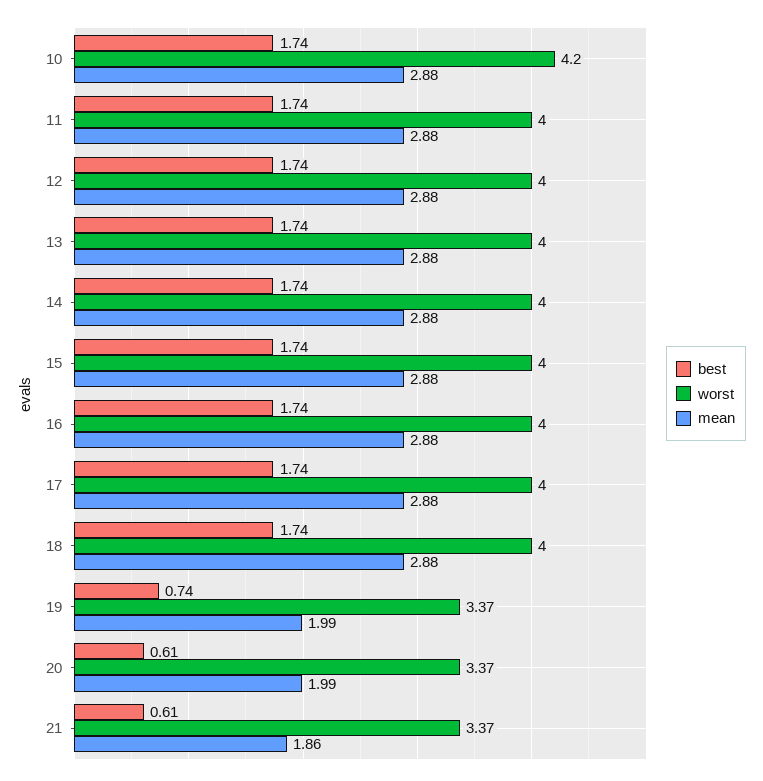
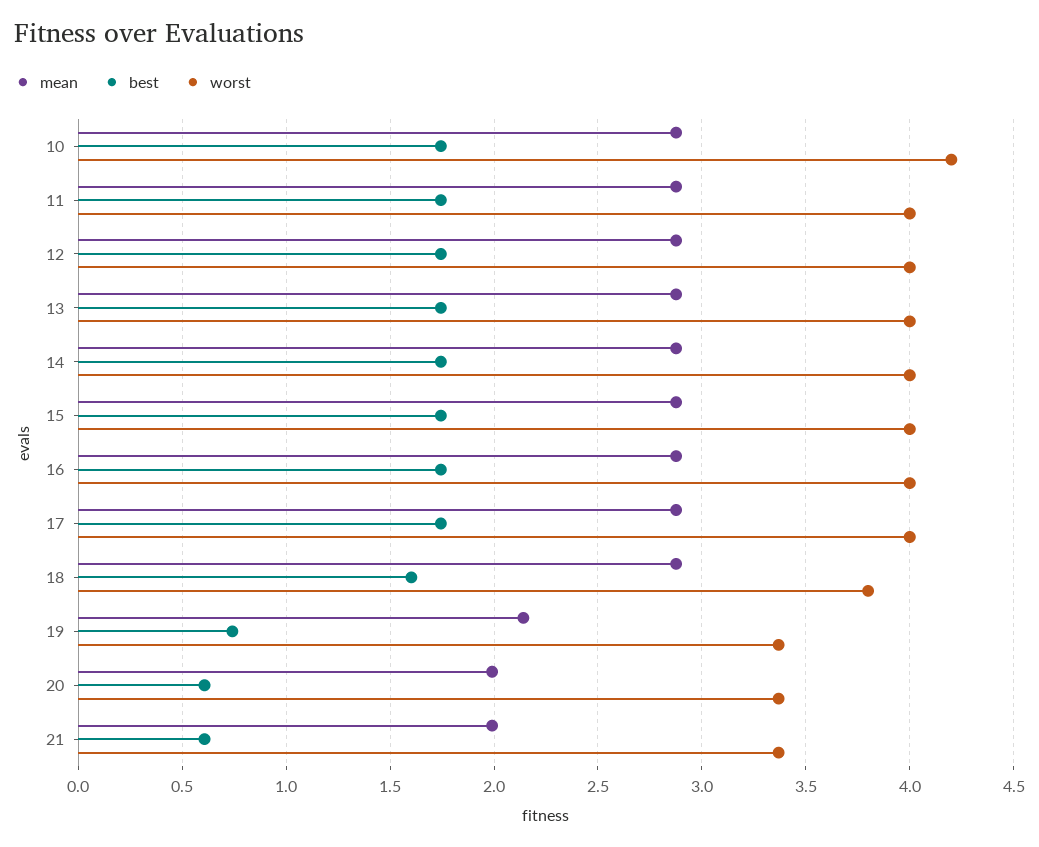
  {
    "best": {
      "10": 1.74,
      "11": 1.74,
      "12": 1.74,
      "13": 1.74,
      "14": 1.74,
      "15": 1.74,
      "16": 1.74,
      "17": 1.74,
-     "18": 1.74,
+     "18": 1.6,
      "19": 0.74,
      "20": 0.61,
      "21": 0.61
    },
    "worst": {
      "10": 4.2,
      "11": 4,
      "12": 4,
      "13": 4,
      "14": 4,
      "15": 4,
      "16": 4,
      "17": 4,
-     "18": 4,
+     "18": 3.8,
      "19": 3.37,
      "20": 3.37,
      "21": 3.37
    },
    "mean": {
      "10": 2.88,
      "11": 2.88,
      "12": 2.88,
      "13": 2.88,
      "14": 2.88,
      "15": 2.88,
      "16": 2.88,
      "17": 2.88,
      "18": 2.88,
-     "19": 1.99,
+     "19": 2.15,
      "20": 1.99,
-     "21": 1.86
+     "21": 2
    }
  }

